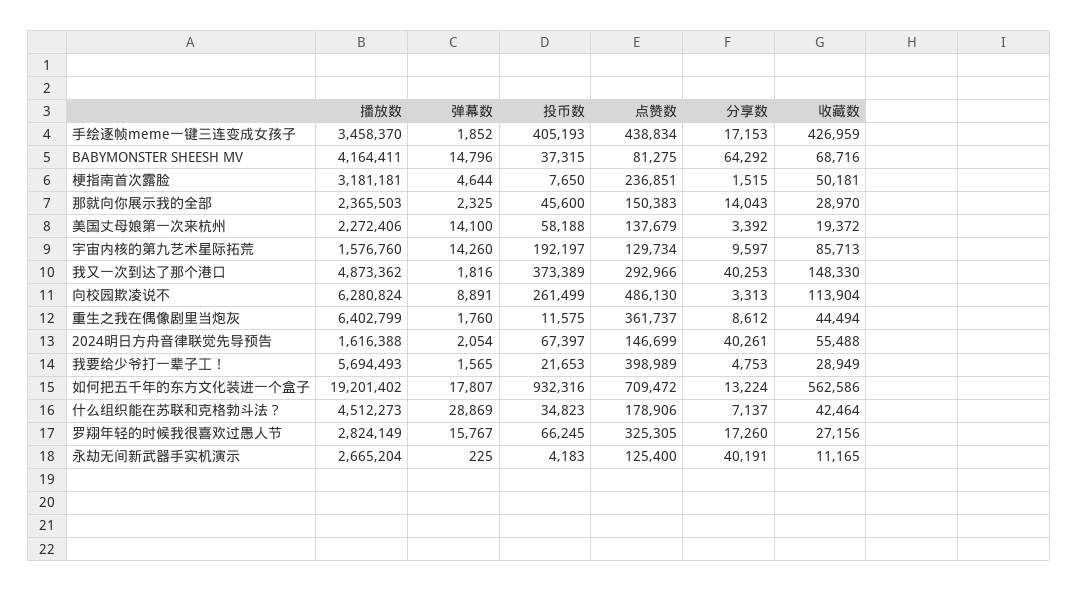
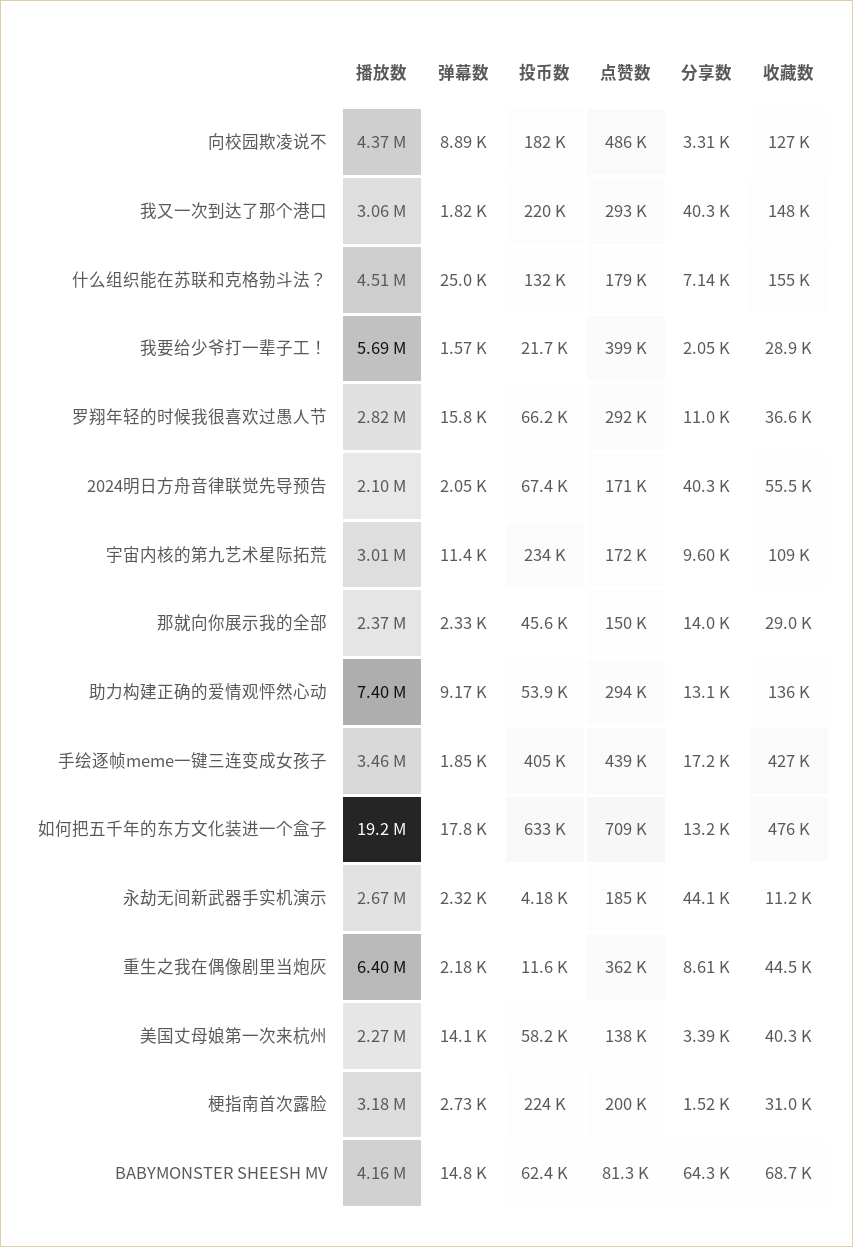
  {
    "播放数": {
      "手绘逐帧meme一键三连变成女孩子": 3458370,
      "BABYMONSTER SHEESH MV": 4164411,
      "梗指南首次露脸": 3181181,
      "那就向你展示我的全部": 2365503,
      "美国丈母娘第一次来杭州": 2272406,
-     "宇宙内核的第九艺术星际拓荒": 1576760,
+     "宇宙内核的第九艺术星际拓荒": 3010000,
-     "我又一次到达了那个港口": 4873362,
+     "我又一次到达了那个港口": 3060000,
-     "向校园欺凌说不": 6280824,
+     "向校园欺凌说不": 4370000,
      "重生之我在偶像剧里当炮灰": 6402799,
-     "2024明日方舟音律联觉先导预告": 1616388,
+     "2024明日方舟音律联觉先导预告": 2100000,
      "我要给少爷打一辈子工！": 5694493,
      "如何把五千年的东方文化装进一个盒子": 19201402,
      "什么组织能在苏联和克格勃斗法？": 4512273,
      "罗翔年轻的时候我很喜欢过愚人节": 2824149,
-     "永劫无间新武器手实机演示": 2665204
+     "永劫无间新武器手实机演示": 2665204,
+     "助力构建正确的爱情观怦然心动": 7400000
    },
    "弹幕数": {
      "手绘逐帧meme一键三连变成女孩子": 1852,
      "BABYMONSTER SHEESH MV": 14796,
-     "梗指南首次露脸": 4644,
+     "梗指南首次露脸": 2730,
      "那就向你展示我的全部": 2325,
      "美国丈母娘第一次来杭州": 14100,
-     "宇宙内核的第九艺术星际拓荒": 14260,
+     "宇宙内核的第九艺术星际拓荒": 11400,
      "我又一次到达了那个港口": 1816,
      "向校园欺凌说不": 8891,
-     "重生之我在偶像剧里当炮灰": 1760,
+     "重生之我在偶像剧里当炮灰": 2180,
      "2024明日方舟音律联觉先导预告": 2054,
      "我要给少爷打一辈子工！": 1565,
      "如何把五千年的东方文化装进一个盒子": 17807,
-     "什么组织能在苏联和克格勃斗法？": 28869,
+     "什么组织能在苏联和克格勃斗法？": 25000,
      "罗翔年轻的时候我很喜欢过愚人节": 15767,
-     "永劫无间新武器手实机演示": 225
+     "永劫无间新武器手实机演示": 2320,
+     "助力构建正确的爱情观怦然心动": 9170
    },
    "投币数": {
      "手绘逐帧meme一键三连变成女孩子": 405193,
-     "BABYMONSTER SHEESH MV": 37315,
+     "BABYMONSTER SHEESH MV": 62400,
-     "梗指南首次露脸": 7650,
+     "梗指南首次露脸": 224000,
      "那就向你展示我的全部": 45600,
      "美国丈母娘第一次来杭州": 58188,
-     "宇宙内核的第九艺术星际拓荒": 192197,
+     "宇宙内核的第九艺术星际拓荒": 234000,
-     "我又一次到达了那个港口": 373389,
+     "我又一次到达了那个港口": 220000,
-     "向校园欺凌说不": 261499,
+     "向校园欺凌说不": 182000,
      "重生之我在偶像剧里当炮灰": 11575,
      "2024明日方舟音律联觉先导预告": 67397,
      "我要给少爷打一辈子工！": 21653,
-     "如何把五千年的东方文化装进一个盒子": 932316,
+     "如何把五千年的东方文化装进一个盒子": 633000,
-     "什么组织能在苏联和克格勃斗法？": 34823,
+     "什么组织能在苏联和克格勃斗法？": 132000,
      "罗翔年轻的时候我很喜欢过愚人节": 66245,
-     "永劫无间新武器手实机演示": 4183
+     "永劫无间新武器手实机演示": 4183,
+     "助力构建正确的爱情观怦然心动": 53900
    },
    "点赞数": {
      "手绘逐帧meme一键三连变成女孩子": 438834,
      "BABYMONSTER SHEESH MV": 81275,
-     "梗指南首次露脸": 236851,
+     "梗指南首次露脸": 200000,
      "那就向你展示我的全部": 150383,
      "美国丈母娘第一次来杭州": 137679,
-     "宇宙内核的第九艺术星际拓荒": 129734,
+     "宇宙内核的第九艺术星际拓荒": 172000,
      "我又一次到达了那个港口": 292966,
      "向校园欺凌说不": 486130,
      "重生之我在偶像剧里当炮灰": 361737,
-     "2024明日方舟音律联觉先导预告": 146699,
+     "2024明日方舟音律联觉先导预告": 171000,
      "我要给少爷打一辈子工！": 398989,
      "如何把五千年的东方文化装进一个盒子": 709472,
      "什么组织能在苏联和克格勃斗法？": 178906,
-     "罗翔年轻的时候我很喜欢过愚人节": 325305,
+     "罗翔年轻的时候我很喜欢过愚人节": 292000,
-     "永劫无间新武器手实机演示": 125400
+     "永劫无间新武器手实机演示": 185000,
+     "助力构建正确的爱情观怦然心动": 294000
    },
    "分享数": {
      "手绘逐帧meme一键三连变成女孩子": 17153,
      "BABYMONSTER SHEESH MV": 64292,
      "梗指南首次露脸": 1515,
      "那就向你展示我的全部": 14043,
      "美国丈母娘第一次来杭州": 3392,
      "宇宙内核的第九艺术星际拓荒": 9597,
      "我又一次到达了那个港口": 40253,
      "向校园欺凌说不": 3313,
      "重生之我在偶像剧里当炮灰": 8612,
      "2024明日方舟音律联觉先导预告": 40261,
-     "我要给少爷打一辈子工！": 4753,
+     "我要给少爷打一辈子工！": 2050,
      "如何把五千年的东方文化装进一个盒子": 13224,
      "什么组织能在苏联和克格勃斗法？": 7137,
-     "罗翔年轻的时候我很喜欢过愚人节": 17260,
+     "罗翔年轻的时候我很喜欢过愚人节": 11000,
-     "永劫无间新武器手实机演示": 40191
+     "永劫无间新武器手实机演示": 44100,
+     "助力构建正确的爱情观怦然心动": 13100
    },
    "收藏数": {
      "手绘逐帧meme一键三连变成女孩子": 426959,
      "BABYMONSTER SHEESH MV": 68716,
-     "梗指南首次露脸": 50181,
+     "梗指南首次露脸": 31000,
      "那就向你展示我的全部": 28970,
-     "美国丈母娘第一次来杭州": 19372,
+     "美国丈母娘第一次来杭州": 40300,
-     "宇宙内核的第九艺术星际拓荒": 85713,
+     "宇宙内核的第九艺术星际拓荒": 109000,
      "我又一次到达了那个港口": 148330,
-     "向校园欺凌说不": 113904,
+     "向校园欺凌说不": 127000,
      "重生之我在偶像剧里当炮灰": 44494,
      "2024明日方舟音律联觉先导预告": 55488,
      "我要给少爷打一辈子工！": 28949,
-     "如何把五千年的东方文化装进一个盒子": 562586,
+     "如何把五千年的东方文化装进一个盒子": 476000,
-     "什么组织能在苏联和克格勃斗法？": 42464,
+     "什么组织能在苏联和克格勃斗法？": 155000,
-     "罗翔年轻的时候我很喜欢过愚人节": 27156,
+     "罗翔年轻的时候我很喜欢过愚人节": 36600,
-     "永劫无间新武器手实机演示": 11165
+     "永劫无间新武器手实机演示": 11165,
+     "助力构建正确的爱情观怦然心动": 136000
    }
  }

